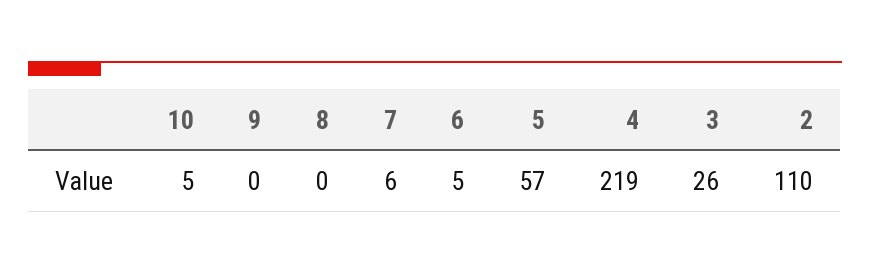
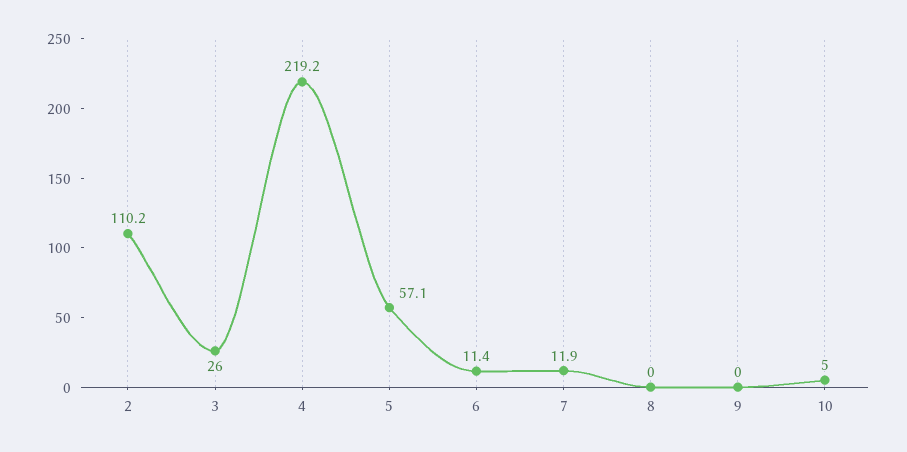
  {
    "10": 5,
    "9": 0,
    "8": 0,
-   "7": 6,
+   "7": 11.9,
-   "6": 5,
+   "6": 11.4,
    "5": 57.1,
    "4": 219.2,
    "3": 26,
    "2": 110.2
  }

